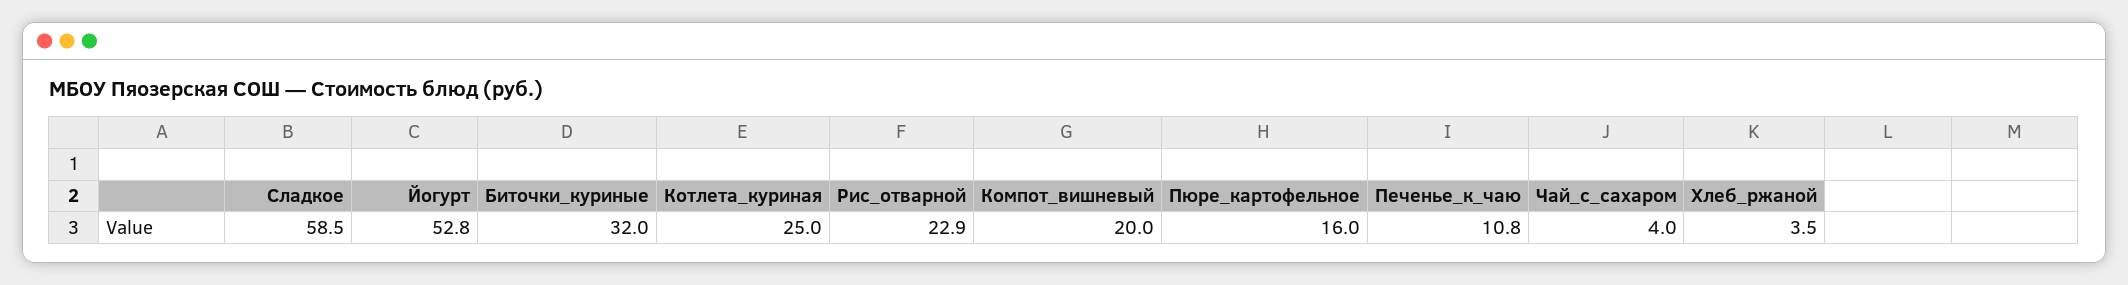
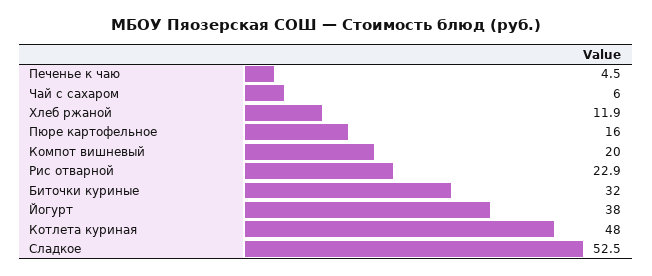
  {
-   "Сладкое": 58.5,
+   "Сладкое": 52.5,
-   "Йогурт": 52.8,
+   "Йогурт": 38,
    "Биточки_куриные": 32,
-   "Котлета_куриная": 25,
+   "Котлета_куриная": 48,
    "Рис_отварной": 22.9,
    "Компот_вишневый": 20,
    "Пюре_картофельное": 16,
-   "Печенье_к_чаю": 10.8,
+   "Печенье_к_чаю": 4.5,
-   "Чай_с_сахаром": 4,
+   "Чай_с_сахаром": 6,
-   "Хлеб_ржаной": 3.5
+   "Хлеб_ржаной": 11.9
  }

